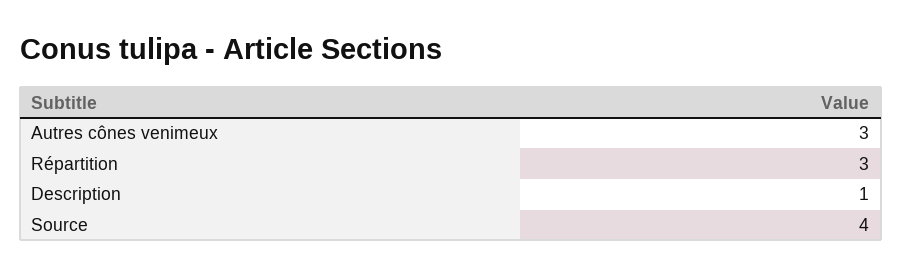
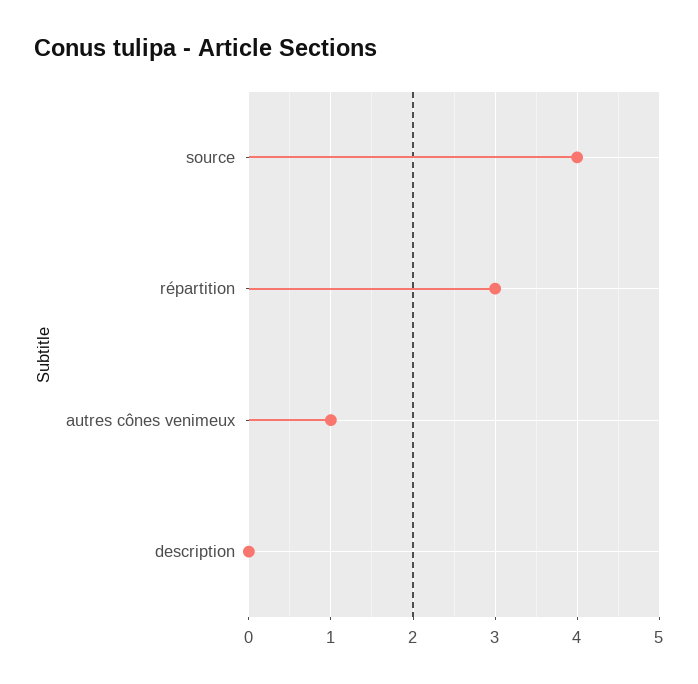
  {
-   "Autres cônes venimeux": 3,
+   "Autres cônes venimeux": 1,
    "Répartition": 3,
-   "Description": 1,
+   "Description": 0,
    "Source": 4
  }

